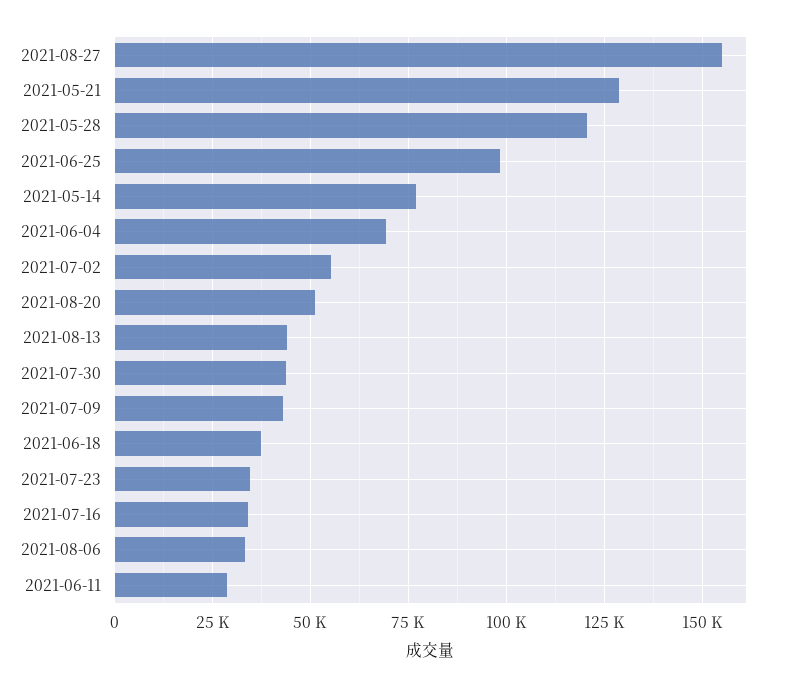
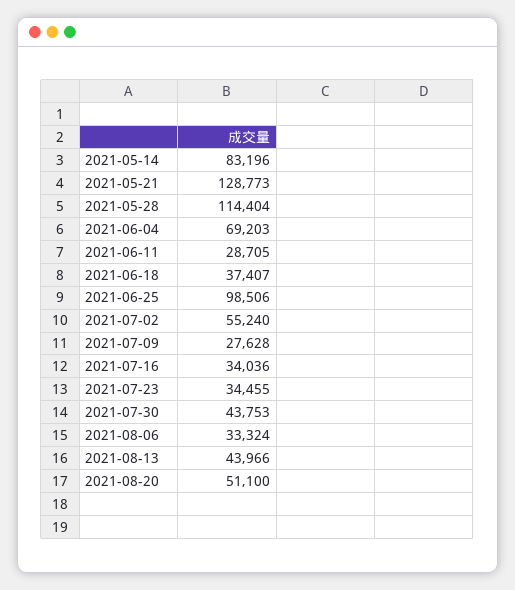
  {
-   "2021-08-27": 155000,
    "2021-05-21": 128773,
-   "2021-05-28": 120000,
+   "2021-05-28": 114404,
    "2021-06-25": 98506,
-   "2021-05-14": 77500,
+   "2021-05-14": 83196,
    "2021-06-04": 69203,
    "2021-07-02": 55240,
    "2021-08-20": 51100,
    "2021-08-13": 43966,
    "2021-07-30": 43753,
-   "2021-07-09": 42500,
+   "2021-07-09": 27628,
    "2021-06-18": 37407,
    "2021-07-23": 34455,
    "2021-07-16": 34036,
    "2021-08-06": 33324,
    "2021-06-11": 28705
  }

